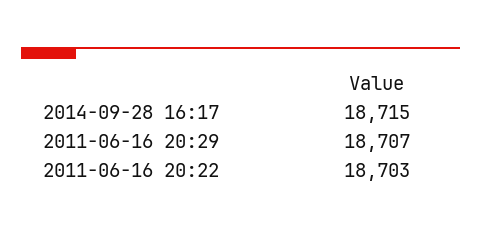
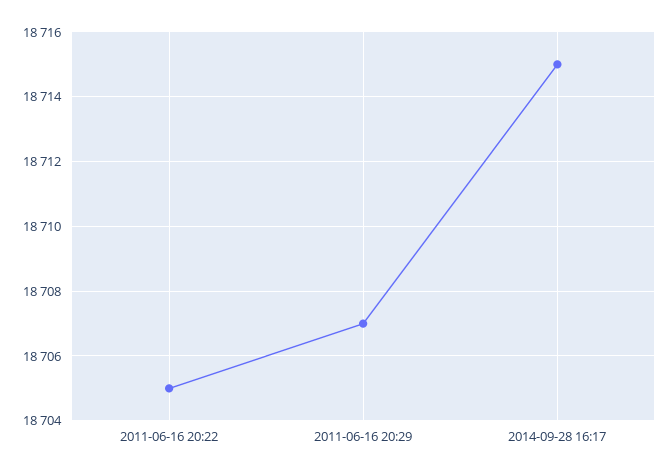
  {
    "2014-09-28 16:17": 18715,
    "2011-06-16 20:29": 18707,
-   "2011-06-16 20:22": 18703
+   "2011-06-16 20:22": 18705
  }

